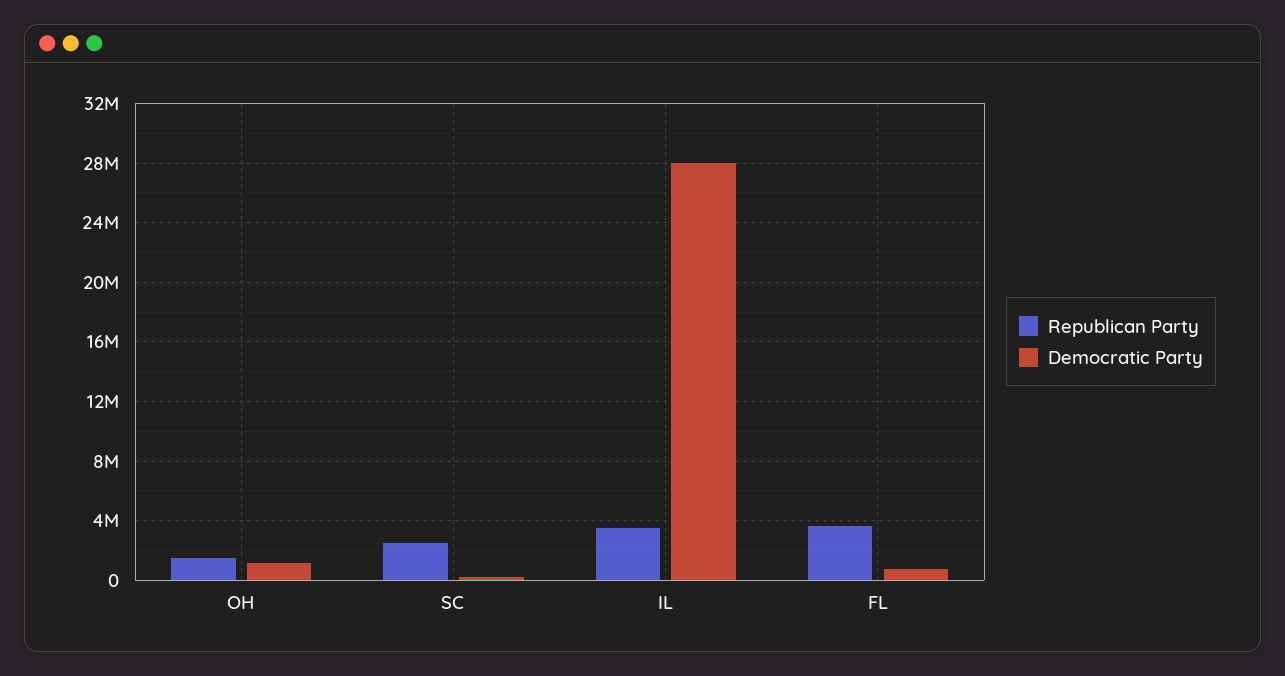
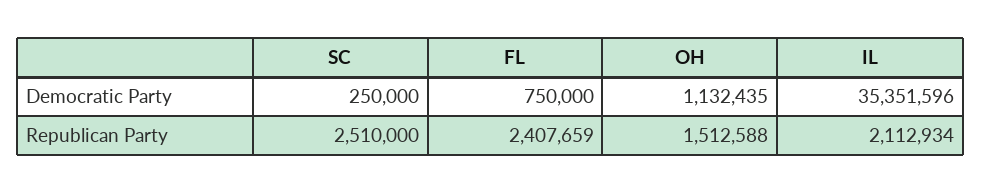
  {
    "Republican Party": {
      "OH": 1512588,
      "SC": 2510000,
-     "IL": 3500000,
+     "IL": 2112934,
-     "FL": 3500000
+     "FL": 2407659
    },
    "Democratic Party": {
      "OH": 1132435,
      "SC": 250000,
-     "IL": 28000000,
+     "IL": 35351596,
      "FL": 750000
    }
  }

